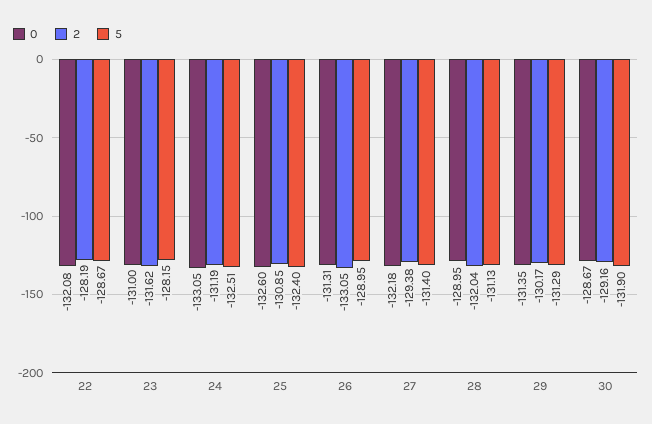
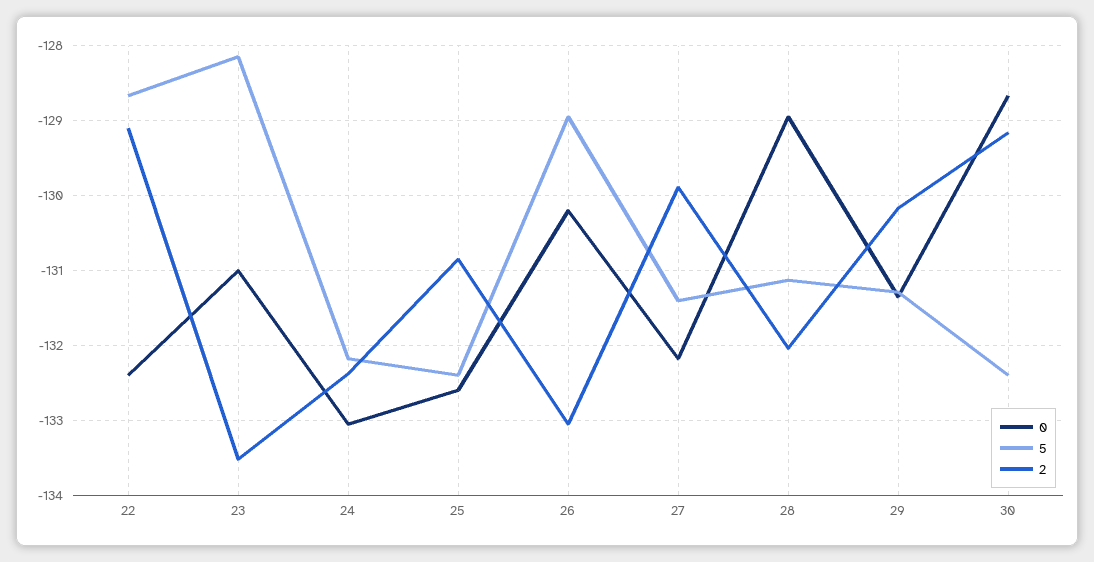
  {
    "0": {
-     "22": -132.08,
+     "22": -132.4,
      "23": -131,
      "24": -133.05,
      "25": -132.6,
-     "26": -131.31,
+     "26": -130.2,
      "27": -132.18,
      "28": -128.95,
      "29": -131.35,
      "30": -128.67
    },
    "2": {
-     "22": -128.19,
+     "22": -129.1,
-     "23": -131.62,
+     "23": -133.5,
-     "24": -131.19,
+     "24": -132.4,
      "25": -130.85,
      "26": -133.05,
-     "27": -129.38,
+     "27": -129.9,
      "28": -132.04,
      "29": -130.17,
      "30": -129.16
    },
    "5": {
      "22": -128.67,
      "23": -128.15,
-     "24": -132.51,
+     "24": -132.2,
      "25": -132.4,
      "26": -128.95,
      "27": -131.4,
      "28": -131.13,
      "29": -131.29,
-     "30": -131.9
+     "30": -132.4
    }
  }

